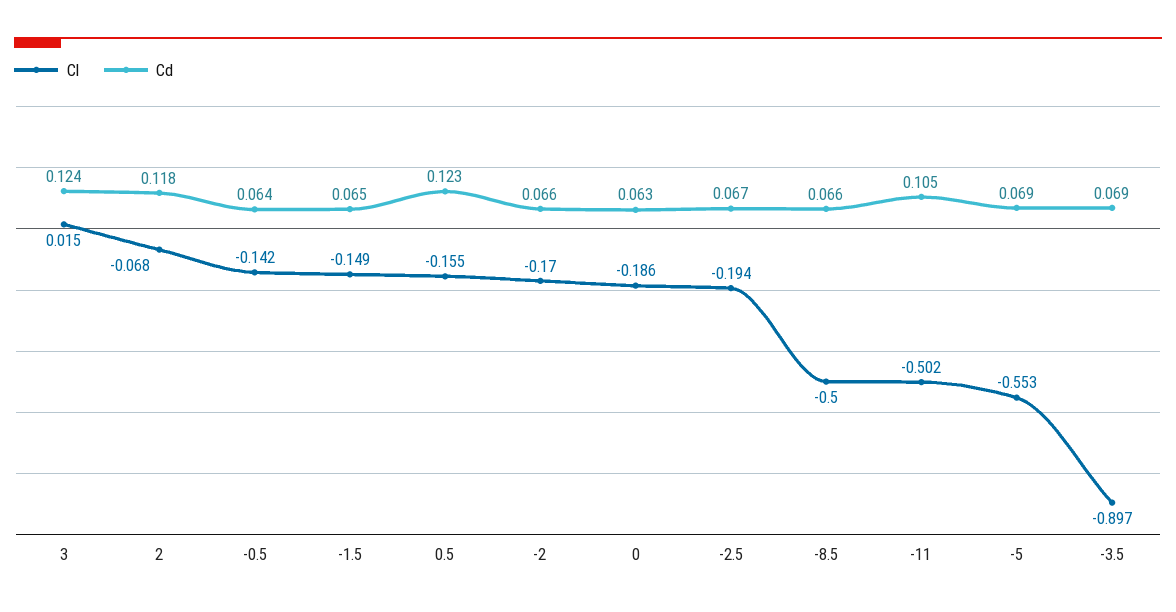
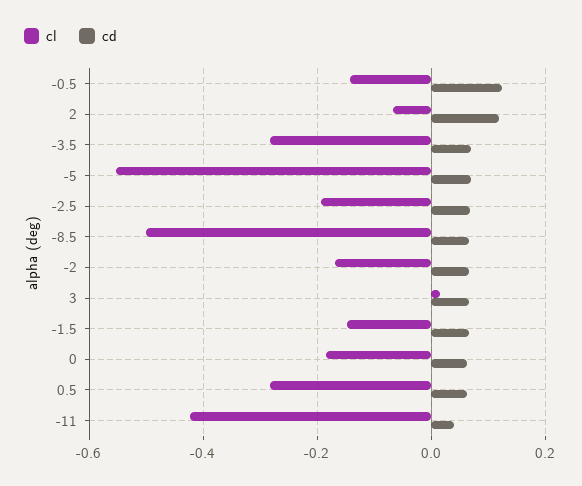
  {
    "Cl": {
      "3": 0.015,
      "2": -0.068,
      "-0.5": -0.142,
      "-1.5": -0.149,
-     "0.5": -0.155,
+     "0.5": -0.28,
      "-2": -0.17,
      "0": -0.186,
      "-2.5": -0.194,
      "-8.5": -0.5,
-     "-11": -0.502,
+     "-11": -0.42,
      "-5": -0.553,
-     "-3.5": -0.897
+     "-3.5": -0.28
    },
    "Cd": {
-     "3": 0.124,
+     "3": 0.06,
      "2": 0.118,
-     "-0.5": 0.064,
+     "-0.5": 0.12,
      "-1.5": 0.065,
-     "0.5": 0.123,
+     "0.5": 0.06,
      "-2": 0.066,
      "0": 0.063,
      "-2.5": 0.067,
      "-8.5": 0.066,
-     "-11": 0.105,
+     "-11": 0.04,
      "-5": 0.069,
      "-3.5": 0.069
    }
  }

